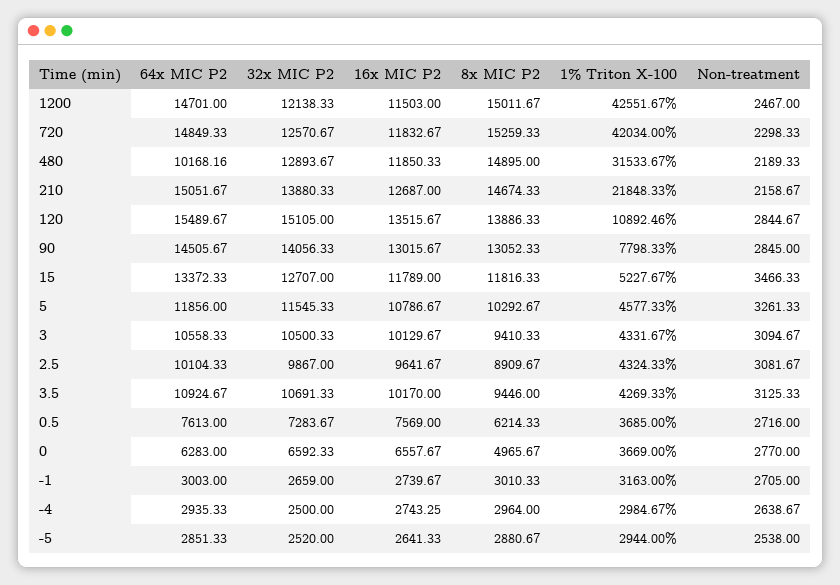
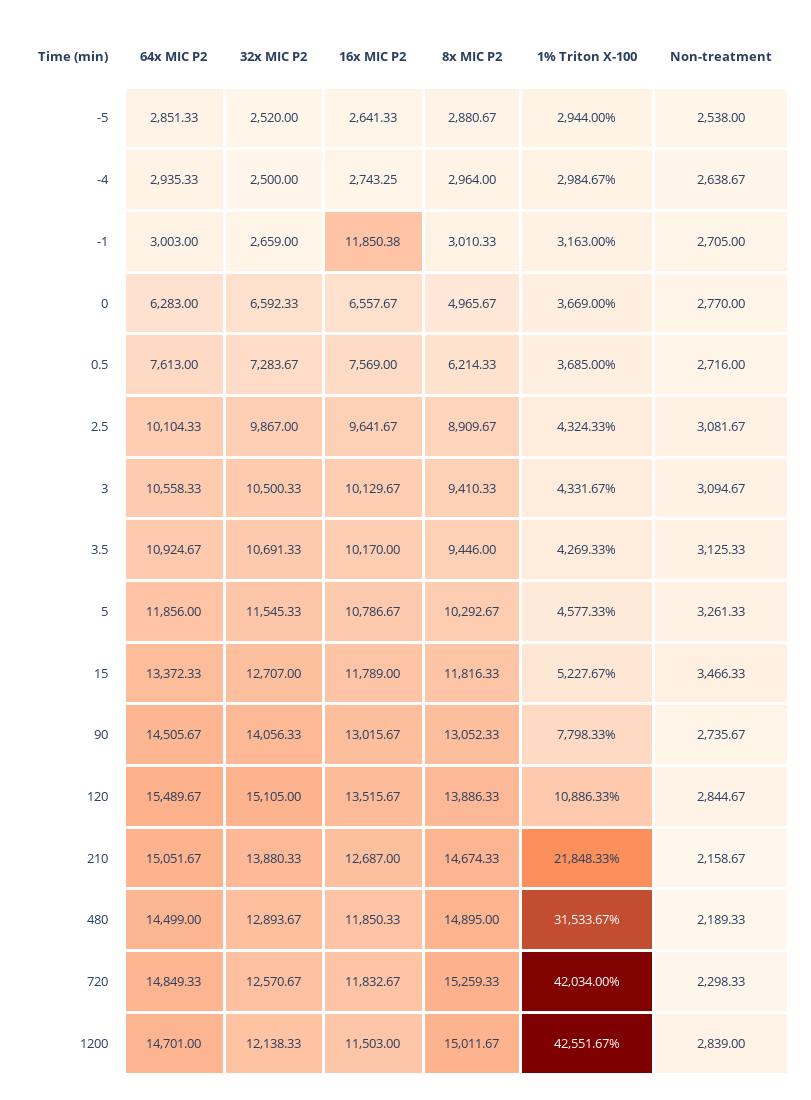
  {
    "64x MIC P2": {
      "1200": 14701,
      "720": 14849.33,
-     "480": 10168.16,
+     "480": 14499,
      "210": 15051.67,
      "120": 15489.67,
      "90": 14505.67,
      "15": 13372.33,
      "5": 11856,
      "3": 10558.33,
      "2.5": 10104.33,
      "3.5": 10924.67,
      "0.5": 7613,
      "0": 6283,
      "-1": 3003,
      "-4": 2935.33,
      "-5": 2851.33
    },
    "32x MIC P2": {
      "1200": 12138.33,
      "720": 12570.67,
      "480": 12893.67,
      "210": 13880.33,
      "120": 15105,
      "90": 14056.33,
      "15": 12707,
      "5": 11545.33,
      "3": 10500.33,
      "2.5": 9867,
      "3.5": 10691.33,
      "0.5": 7283.67,
      "0": 6592.33,
      "-1": 2659,
      "-4": 2500,
      "-5": 2520
    },
    "16x MIC P2": {
      "1200": 11503,
      "720": 11832.67,
      "480": 11850.33,
      "210": 12687,
      "120": 13515.67,
      "90": 13015.67,
      "15": 11789,
      "5": 10786.67,
      "3": 10129.67,
      "2.5": 9641.67,
      "3.5": 10170,
      "0.5": 7569,
      "0": 6557.67,
-     "-1": 2739.67,
+     "-1": 11850.38,
      "-4": 2743.25,
      "-5": 2641.33
    },
    "8x MIC P2": {
      "1200": 15011.67,
      "720": 15259.33,
      "480": 14895,
      "210": 14674.33,
      "120": 13886.33,
      "90": 13052.33,
      "15": 11816.33,
      "5": 10292.67,
      "3": 9410.33,
      "2.5": 8909.67,
      "3.5": 9446,
      "0.5": 6214.33,
      "0": 4965.67,
      "-1": 3010.33,
      "-4": 2964,
      "-5": 2880.67
    },
    "1% Triton X-100": {
      "1200": 42551.67,
      "720": 42034,
      "480": 31533.67,
      "210": 21848.33,
-     "120": 10892.46,
+     "120": 10886.33,
      "90": 7798.33,
      "15": 5227.67,
      "5": 4577.33,
      "3": 4331.67,
      "2.5": 4324.33,
      "3.5": 4269.33,
      "0.5": 3685,
      "0": 3669,
      "-1": 3163,
      "-4": 2984.67,
      "-5": 2944
    },
    "Non-treatment": {
-     "1200": 2467,
+     "1200": 2839,
      "720": 2298.33,
      "480": 2189.33,
      "210": 2158.67,
      "120": 2844.67,
-     "90": 2845,
+     "90": 2735.67,
      "15": 3466.33,
      "5": 3261.33,
      "3": 3094.67,
      "2.5": 3081.67,
      "3.5": 3125.33,
      "0.5": 2716,
      "0": 2770,
      "-1": 2705,
      "-4": 2638.67,
      "-5": 2538
    }
  }

